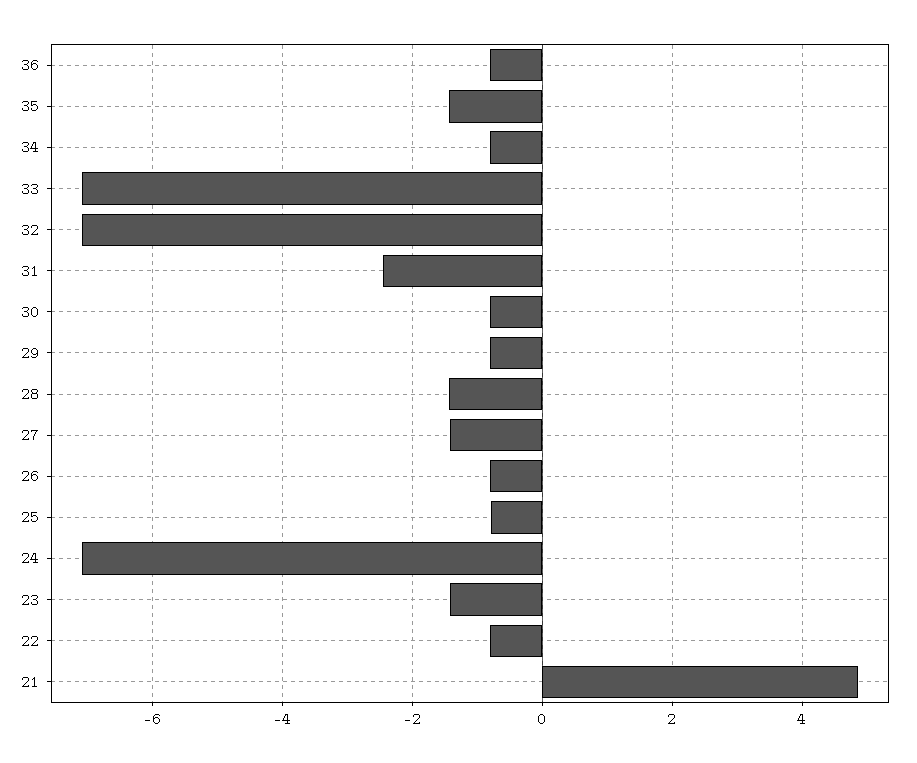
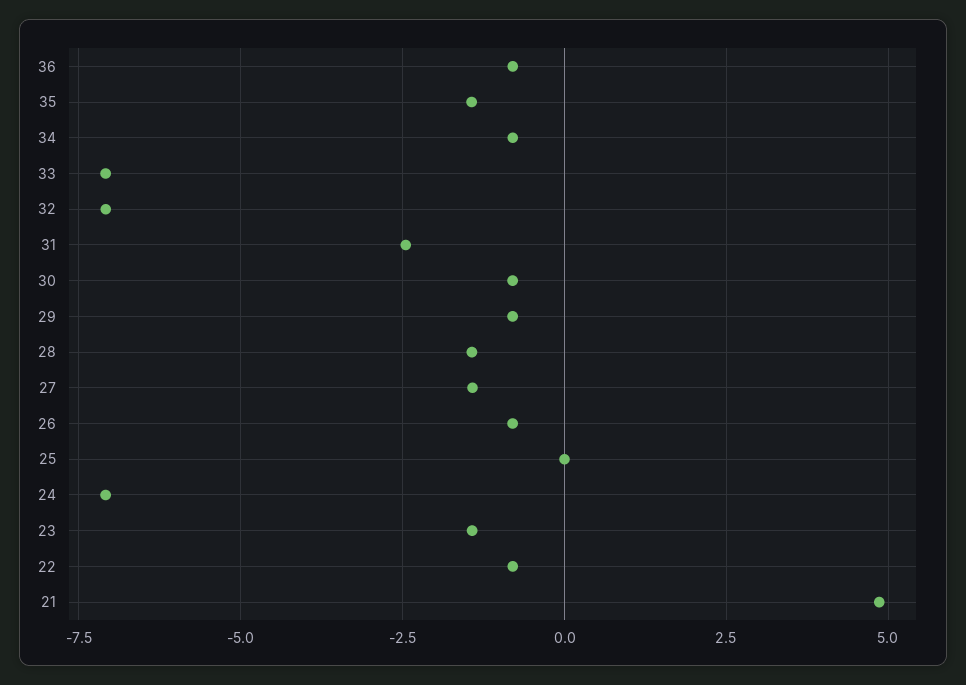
  {
    "36": -0.8,
    "35": -1.4,
    "34": -0.8,
    "33": -7,
    "32": -7,
    "31": -2.4,
    "30": -0.8,
    "29": -0.8,
    "28": -1.4,
    "27": -1.4,
    "26": -0.8,
-   "25": -0.8,
+   "25": 0,
    "24": -7,
    "23": -1.4,
    "22": -0.8,
    "21": 4.8
  }

